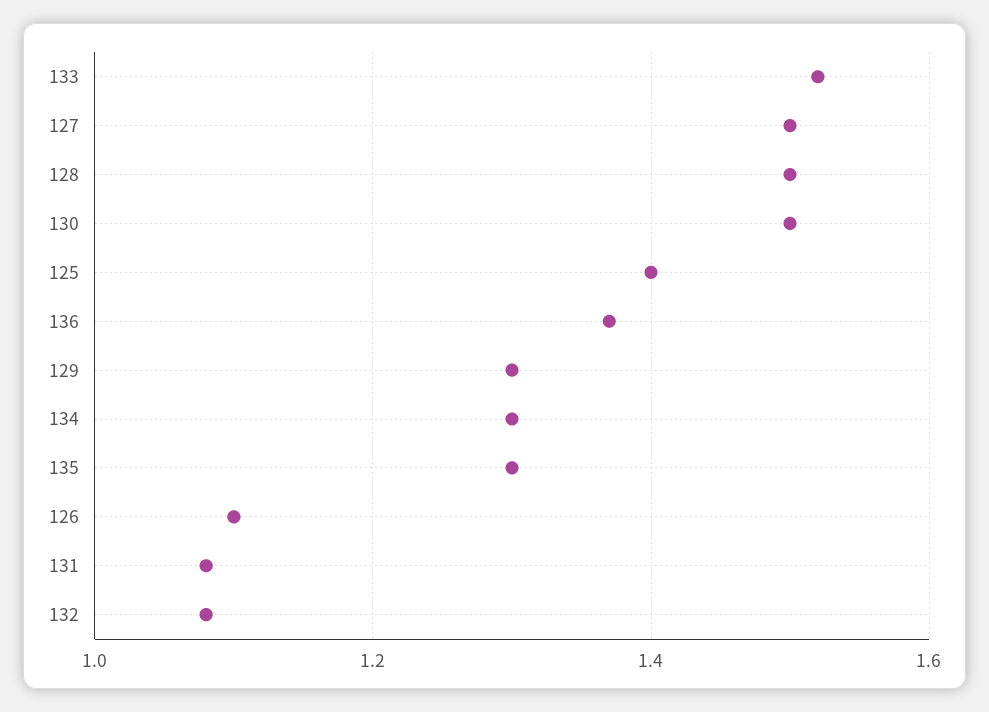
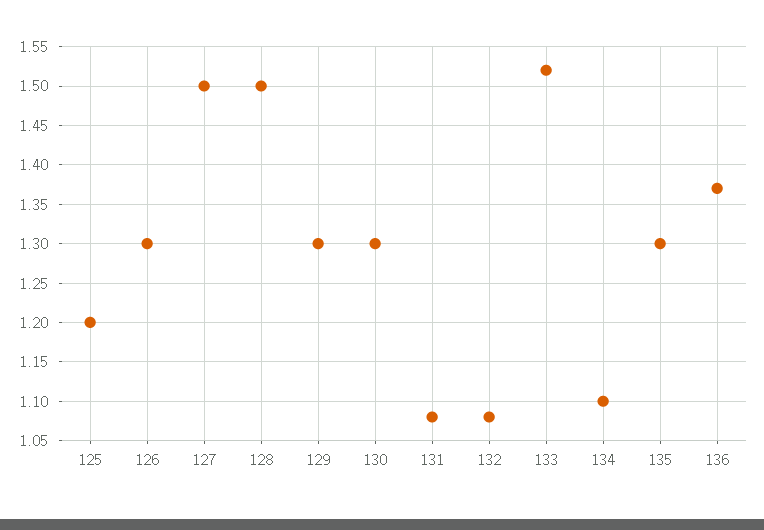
  {
    "133": 1.52,
    "127": 1.5,
    "128": 1.5,
-   "130": 1.5,
+   "130": 1.3,
-   "125": 1.4,
+   "125": 1.2,
    "136": 1.37,
    "129": 1.3,
-   "134": 1.3,
+   "134": 1.1,
    "135": 1.3,
-   "126": 1.1,
+   "126": 1.3,
    "131": 1.08,
    "132": 1.08
  }

